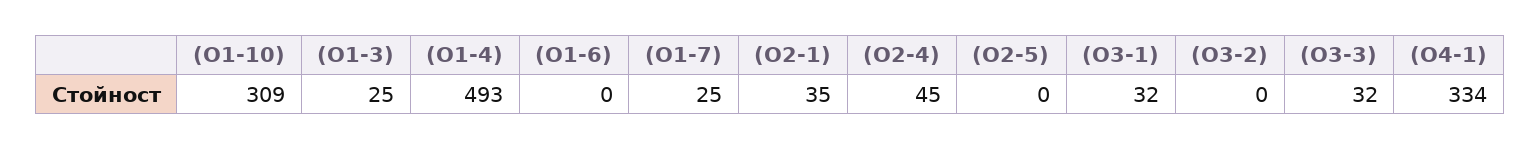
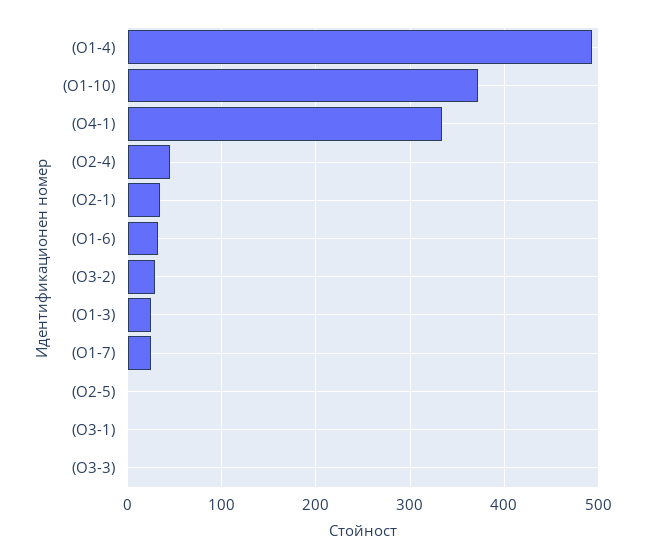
  {
-   "(О1-10)": 309,
+   "(О1-10)": 370,
    "(О1-3)": 25,
    "(О1-4)": 493,
-   "(О1-6)": 0,
+   "(О1-6)": 30,
    "(О1-7)": 25,
    "(О2-1)": 35,
    "(О2-4)": 45,
    "(О2-5)": 0,
-   "(О3-1)": 32,
+   "(О3-1)": 0,
-   "(О3-2)": 0,
+   "(О3-2)": 30,
-   "(О3-3)": 32,
+   "(О3-3)": 0,
    "(О4-1)": 334
  }

